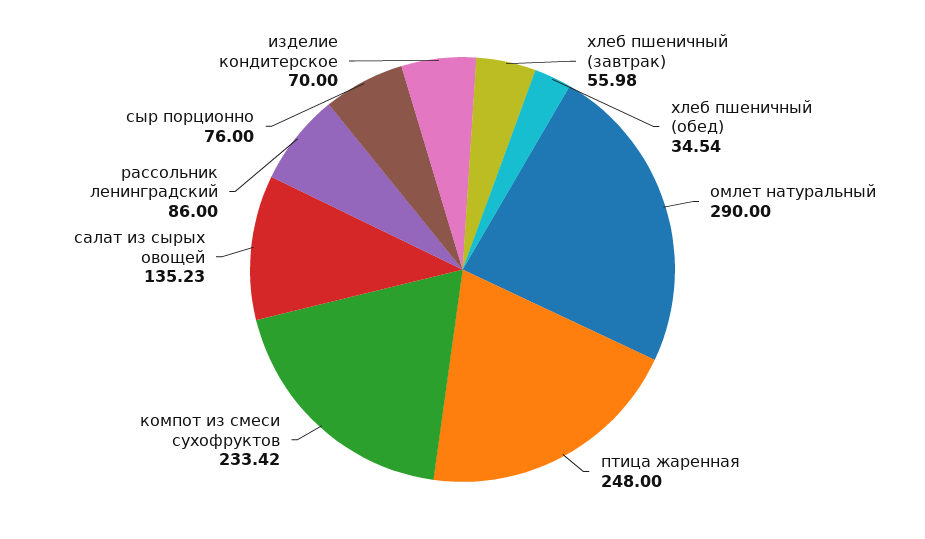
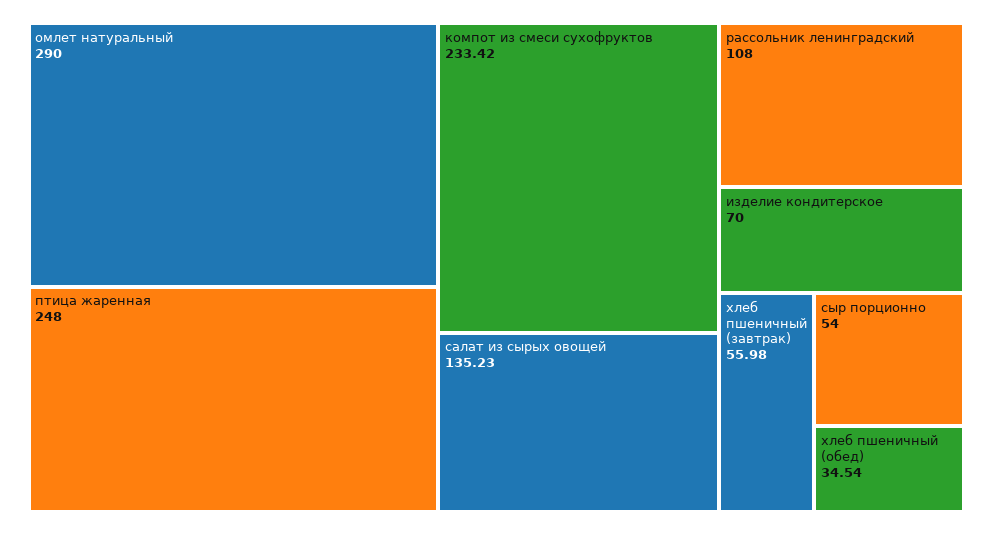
  {
    "хлеб пшеничный (завтрак)": 55.98,
    "хлеб пшеничный (обед)": 34.54,
    "омлет натуральный": 290,
    "птица жаренная": 248,
    "компот из смеси сухофруктов": 233.42,
    "салат из сырых овощей": 135.23,
-   "рассольник ленинградский": 86,
+   "рассольник ленинградский": 108,
-   "сыр порционно": 76,
+   "сыр порционно": 54,
    "изделие кондитерское": 70
  }

